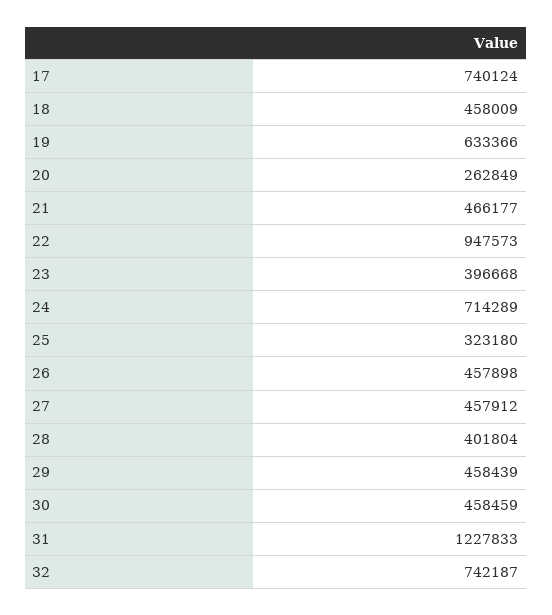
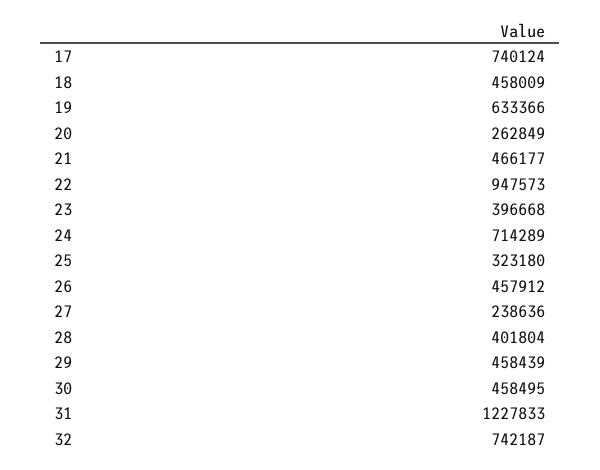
  {
    "17": 740124,
    "18": 458009,
    "19": 633366,
    "20": 262849,
    "21": 466177,
    "22": 947573,
    "23": 396668,
    "24": 714289,
    "25": 323180,
-   "26": 457898,
+   "26": 457912,
-   "27": 457912,
+   "27": 238636,
    "28": 401804,
    "29": 458439,
-   "30": 458459,
+   "30": 458495,
    "31": 1227833,
    "32": 742187
  }

